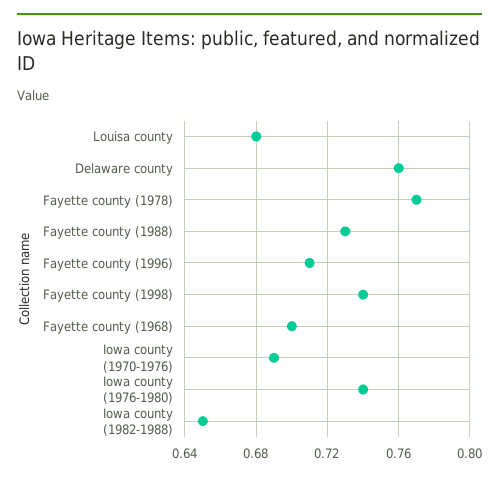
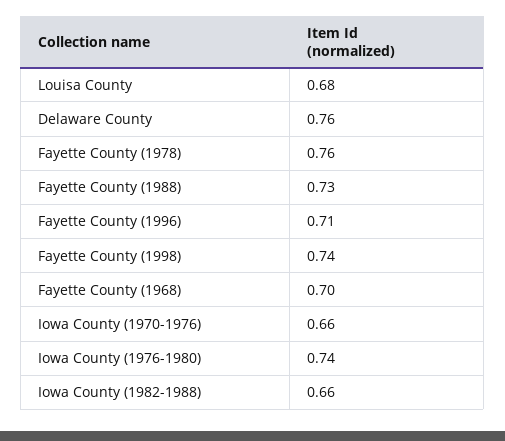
  {
    "Louisa county": 0.68,
    "Delaware county": 0.76,
-   "Fayette county (1978)": 0.77,
+   "Fayette county (1978)": 0.76,
    "Fayette county (1988)": 0.73,
    "Fayette county (1996)": 0.71,
    "Fayette county (1998)": 0.74,
    "Fayette county (1968)": 0.7,
-   "Iowa county (1970-1976)": 0.69,
+   "Iowa county (1970-1976)": 0.66,
    "Iowa county (1976-1980)": 0.74,
-   "Iowa county (1982-1988)": 0.65
+   "Iowa county (1982-1988)": 0.66
  }

